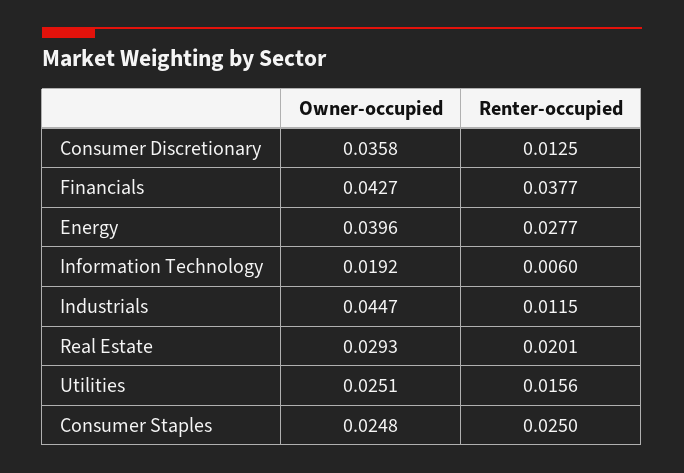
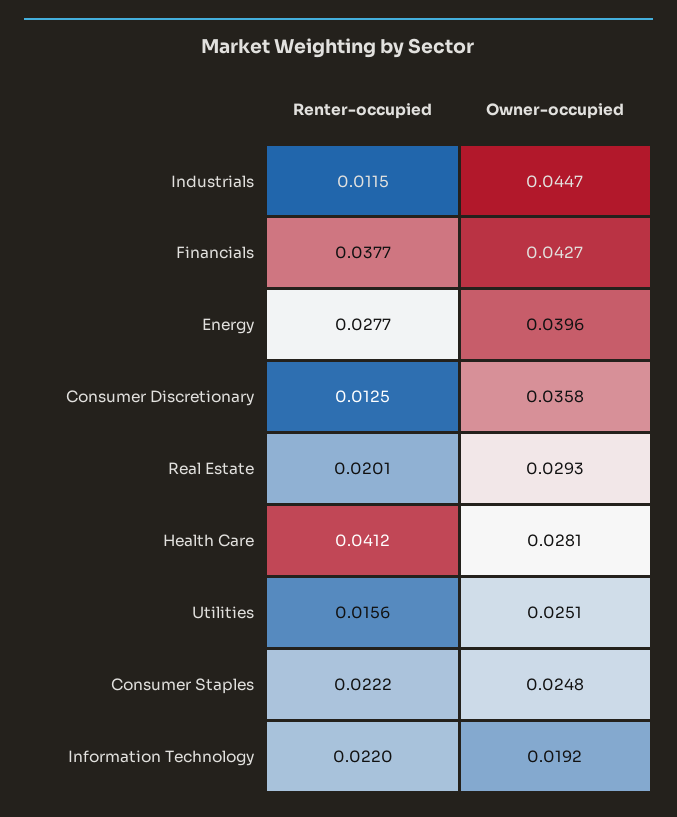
  {
    "Owner-occupied": {
      "Consumer Discretionary": 0.0358,
      "Financials": 0.0427,
      "Energy": 0.0396,
      "Information Technology": 0.0192,
      "Industrials": 0.0447,
      "Real Estate": 0.0293,
      "Utilities": 0.0251,
-     "Consumer Staples": 0.0248
+     "Consumer Staples": 0.0248,
+     "Health Care": 0.0281
    },
    "Renter-occupied": {
      "Consumer Discretionary": 0.0125,
      "Financials": 0.0377,
      "Energy": 0.0277,
-     "Information Technology": 0.006,
+     "Information Technology": 0.022,
      "Industrials": 0.0115,
      "Real Estate": 0.0201,
      "Utilities": 0.0156,
-     "Consumer Staples": 0.025
+     "Consumer Staples": 0.0222,
+     "Health Care": 0.0412
    }
  }

